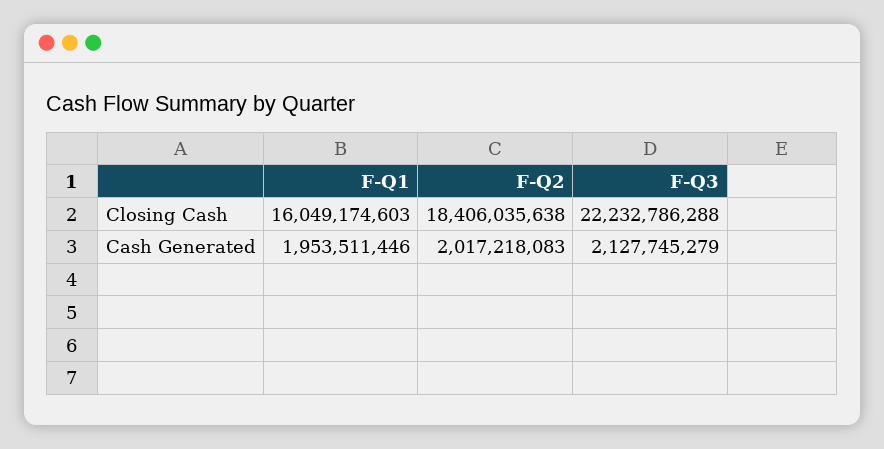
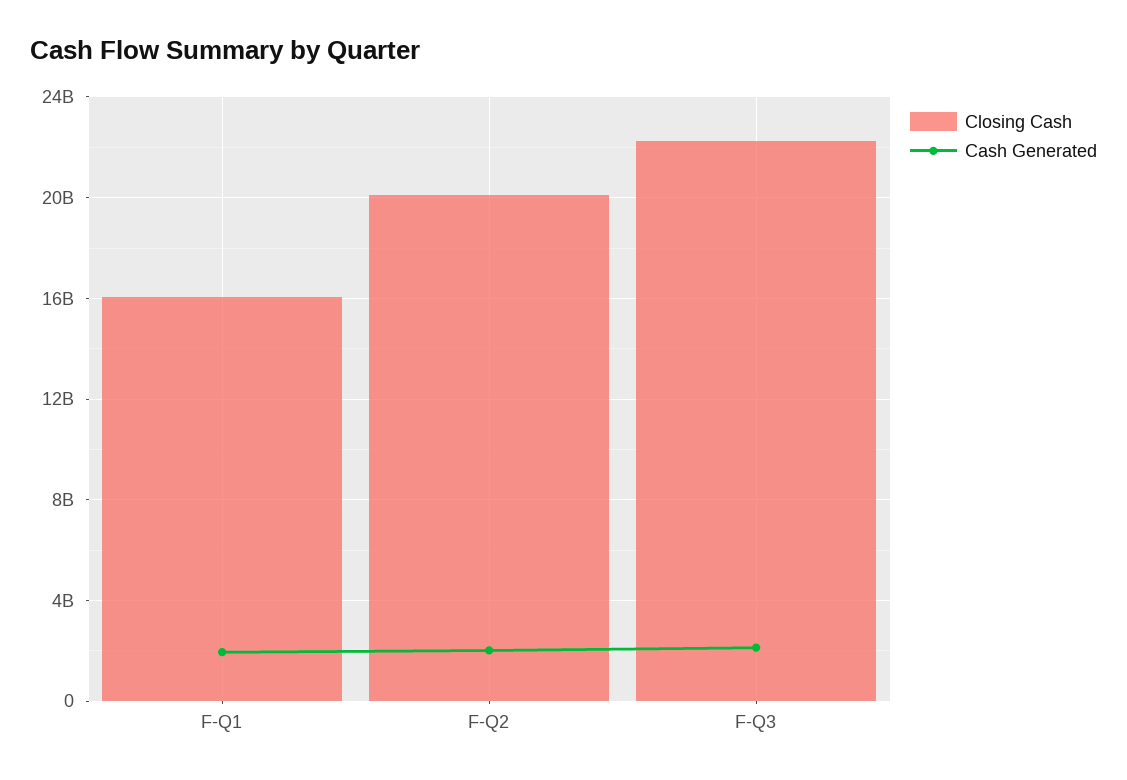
  {
    "Closing Cash": {
      "F-Q1": 16049174603,
-     "F-Q2": 18406035638,
+     "F-Q2": 20000000000,
      "F-Q3": 22232786288
    },
    "Cash Generated": {
      "F-Q1": 1953511446,
      "F-Q2": 2017218083,
      "F-Q3": 2127745279
    }
  }

